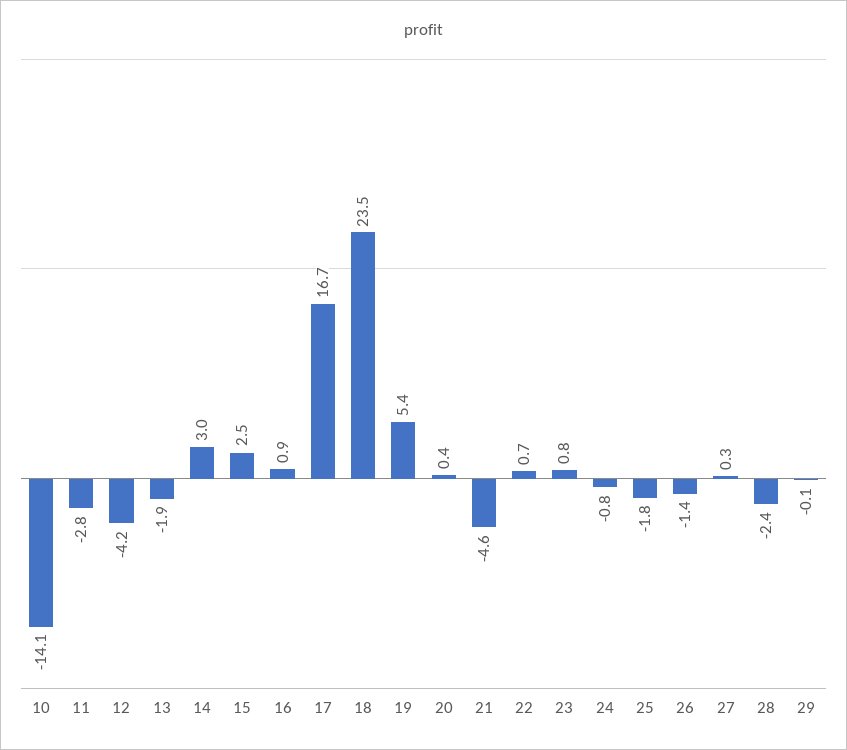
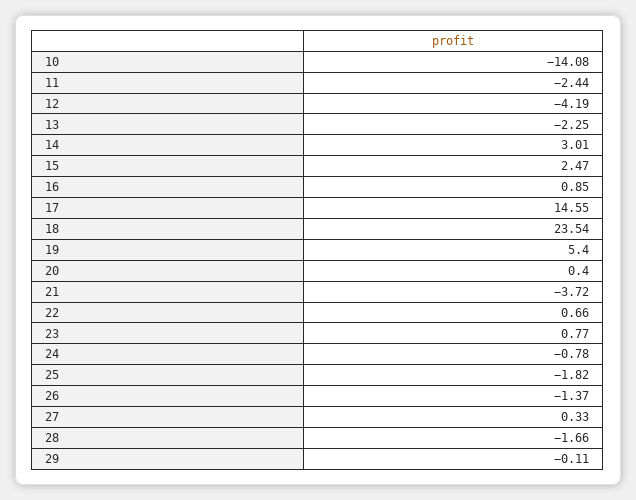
  {
    "10": -14.08,
-   "11": -2.8,
+   "11": -2.44,
    "12": -4.19,
-   "13": -1.9,
+   "13": -2.25,
    "14": 3.01,
    "15": 2.47,
    "16": 0.85,
-   "17": 16.7,
+   "17": 14.55,
    "18": 23.54,
    "19": 5.4,
    "20": 0.4,
-   "21": -4.6,
+   "21": -3.72,
    "22": 0.66,
    "23": 0.77,
    "24": -0.78,
    "25": -1.82,
    "26": -1.37,
    "27": 0.33,
-   "28": -2.4,
+   "28": -1.66,
    "29": -0.11
  }

